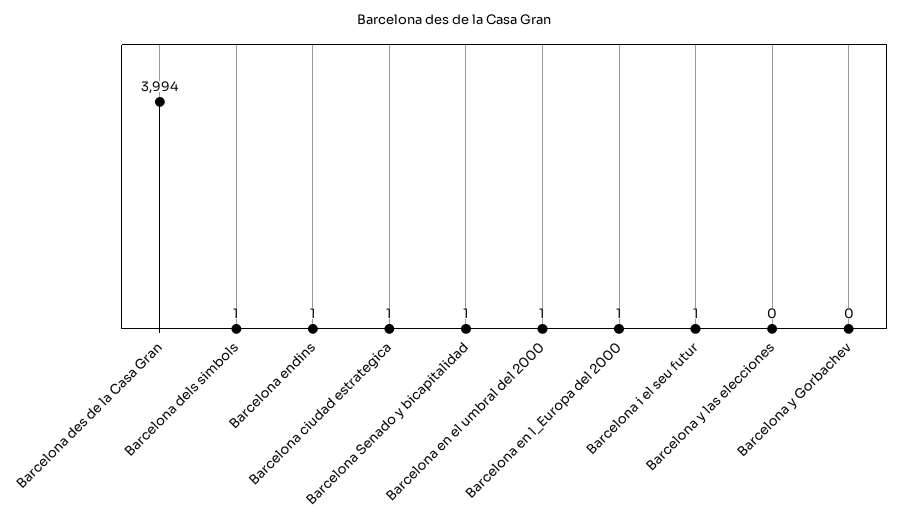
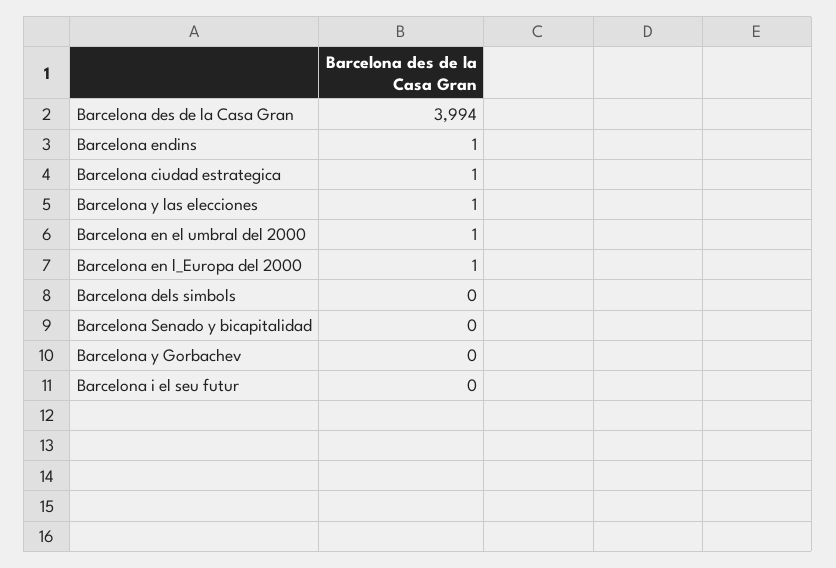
  {
    "Barcelona des de la Casa Gran": 3994,
-   "Barcelona dels simbols": 1,
+   "Barcelona dels simbols": 0,
    "Barcelona endins": 1,
    "Barcelona ciudad estrategica": 1,
-   "Barcelona Senado y bicapitalidad": 1,
+   "Barcelona Senado y bicapitalidad": 0,
    "Barcelona en el umbral del 2000": 1,
    "Barcelona en l_Europa del 2000": 1,
-   "Barcelona i el seu futur": 1,
+   "Barcelona i el seu futur": 0,
-   "Barcelona y las elecciones": 0,
+   "Barcelona y las elecciones": 1,
    "Barcelona y Gorbachev": 0
  }

